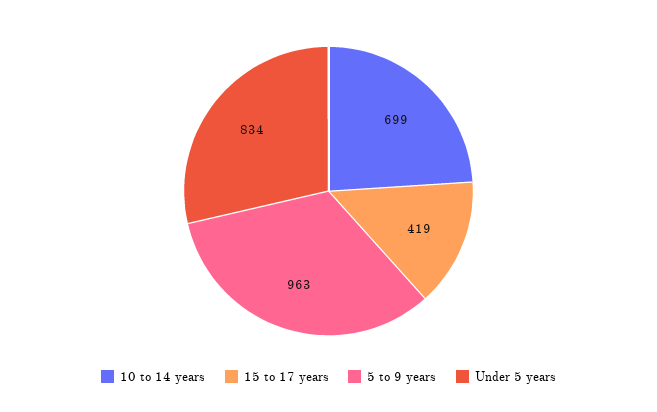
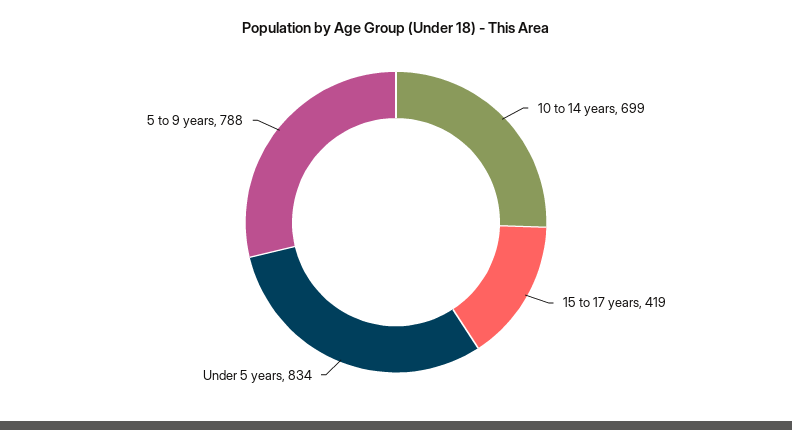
  {
    "10 to 14 years": 699,
    "15 to 17 years": 419,
-   "5 to 9 years": 963,
+   "5 to 9 years": 788,
    "Under 5 years": 834
  }

